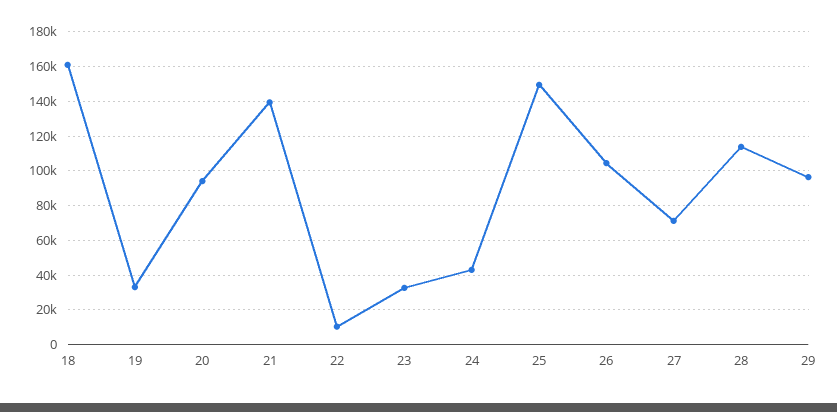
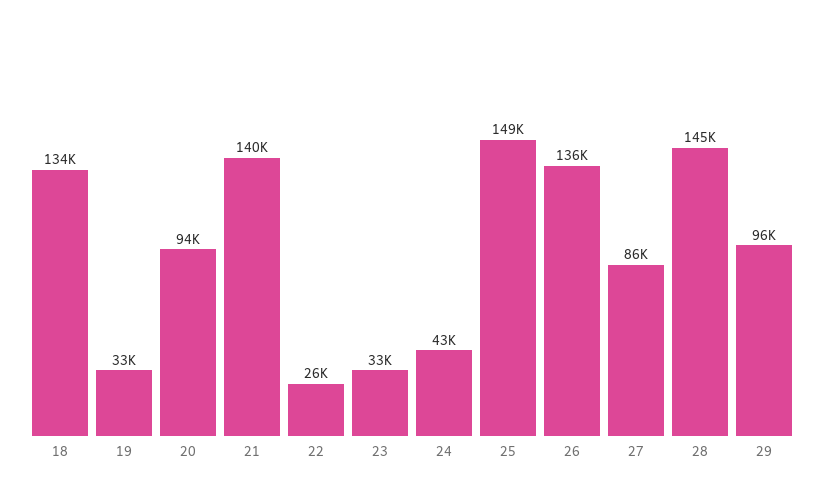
  {
-   "18": 160000,
+   "18": 134000,
    "19": 33000,
    "20": 94000,
    "21": 140000,
-   "22": 10000,
+   "22": 26000,
    "23": 33000,
    "24": 43000,
    "25": 149000,
-   "26": 105000,
+   "26": 136000,
-   "27": 70000,
+   "27": 86000,
-   "28": 115000,
+   "28": 145000,
    "29": 96000
  }

